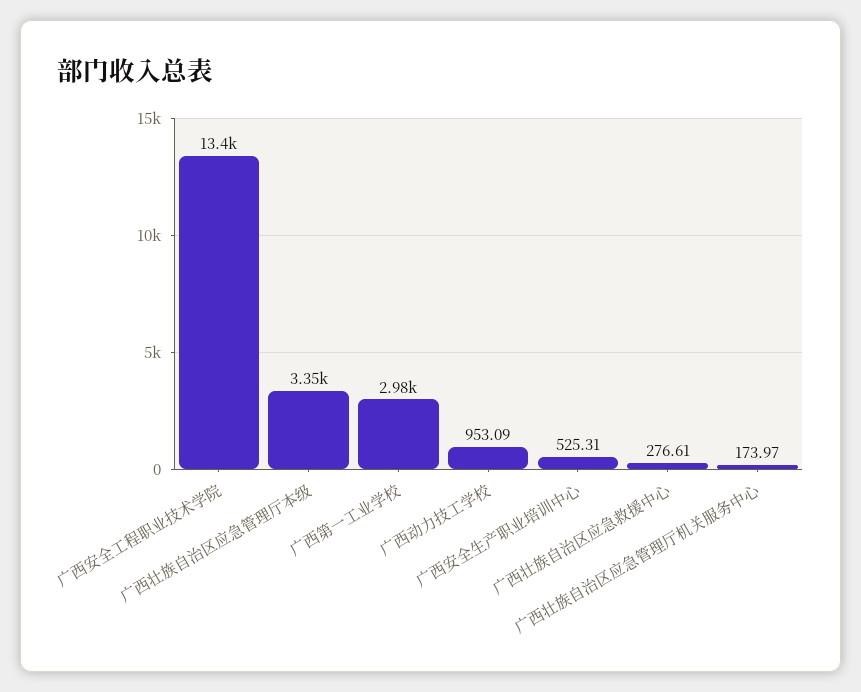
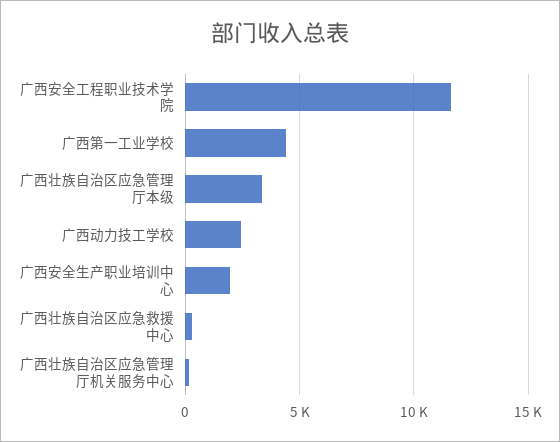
  {
-   "广西安全工程职业技术学院": 13400,
+   "广西安全工程职业技术学院": 11500,
    "广西壮族自治区应急管理厅本级": 3350,
-   "广西第一工业学校": 2980,
+   "广西第一工业学校": 4500,
-   "广西动力技工学校": 953.09,
+   "广西动力技工学校": 2500,
-   "广西安全生产职业培训中心": 525.31,
+   "广西安全生产职业培训中心": 2000,
    "广西壮族自治区应急救援中心": 276.61,
    "广西壮族自治区应急管理厅机关服务中心": 173.97
  }

